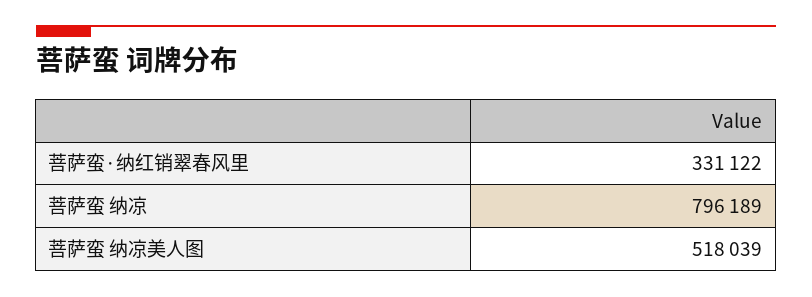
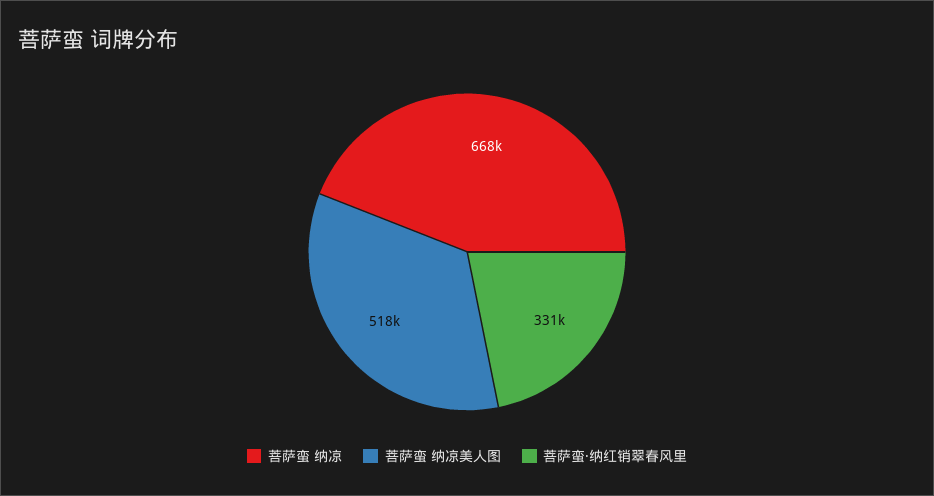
  {
    "菩萨蛮·纳红销翠春风里": 331122,
-   "菩萨蛮 纳凉": 796189,
+   "菩萨蛮 纳凉": 668000,
    "菩萨蛮 纳凉美人图": 518039
  }

